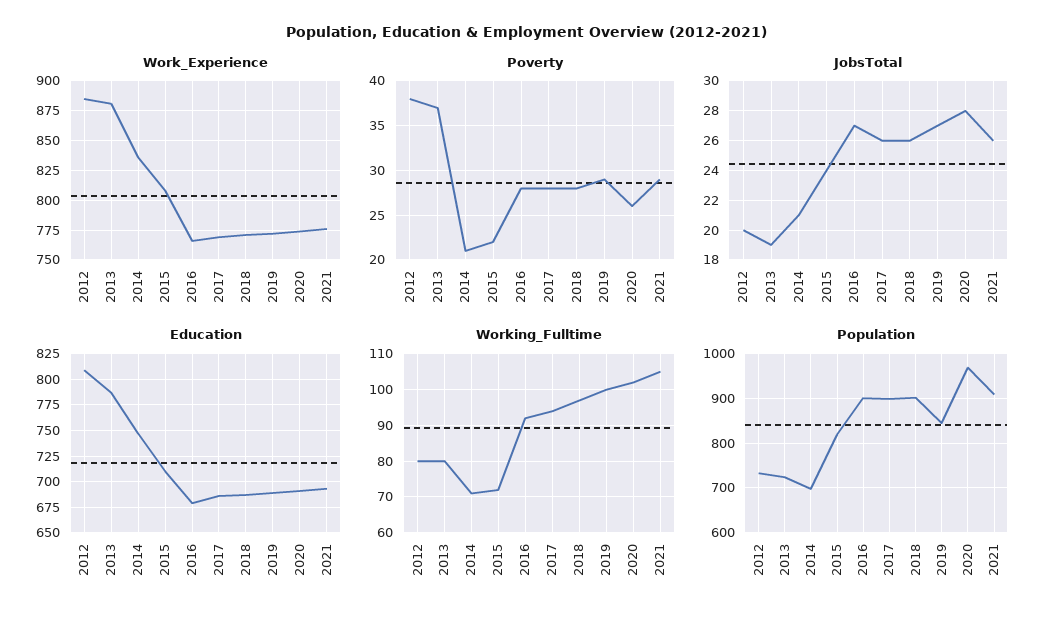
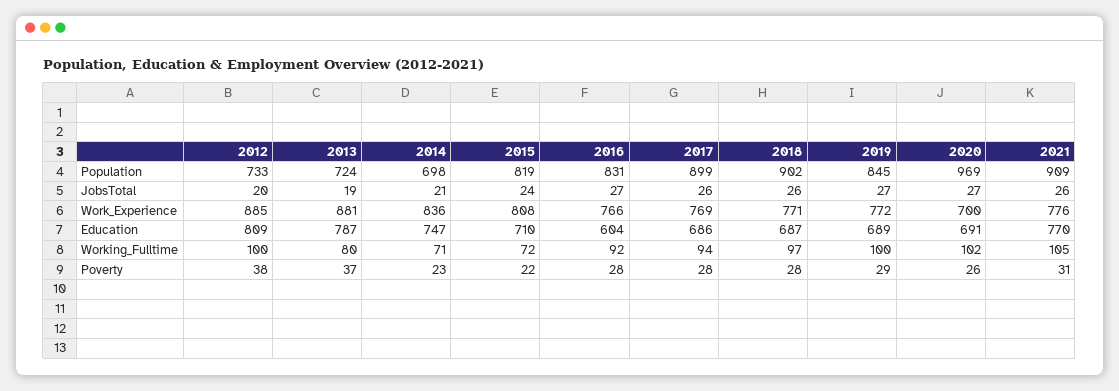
  {
    "Work_Experience": {
      "2012": 885,
      "2013": 881,
      "2014": 836,
      "2015": 808,
      "2016": 766,
      "2017": 769,
      "2018": 771,
      "2019": 772,
-     "2020": 775,
+     "2020": 700,
      "2021": 776
    },
    "Poverty": {
      "2012": 38,
      "2013": 37,
-     "2014": 21,
+     "2014": 23,
      "2015": 22,
      "2016": 28,
      "2017": 28,
      "2018": 28,
      "2019": 29,
      "2020": 26,
-     "2021": 29
+     "2021": 31
    },
    "JobsTotal": {
      "2012": 20,
      "2013": 19,
      "2014": 21,
      "2015": 24,
      "2016": 27,
      "2017": 26,
      "2018": 26,
      "2019": 27,
-     "2020": 28,
+     "2020": 27,
      "2021": 26
    },
    "Education": {
      "2012": 809,
      "2013": 787,
      "2014": 747,
      "2015": 710,
-     "2016": 675,
+     "2016": 604,
      "2017": 686,
      "2018": 687,
      "2019": 689,
      "2020": 691,
-     "2021": 700
+     "2021": 770
    },
    "Working_Fulltime": {
-     "2012": 80,
+     "2012": 100,
      "2013": 80,
      "2014": 71,
      "2015": 72,
      "2016": 92,
      "2017": 94,
      "2018": 97,
      "2019": 100,
      "2020": 102,
      "2021": 105
    },
    "Population": {
      "2012": 733,
      "2013": 724,
      "2014": 698,
      "2015": 819,
-     "2016": 900,
+     "2016": 831,
      "2017": 899,
      "2018": 902,
      "2019": 845,
      "2020": 969,
      "2021": 909
    }
  }

